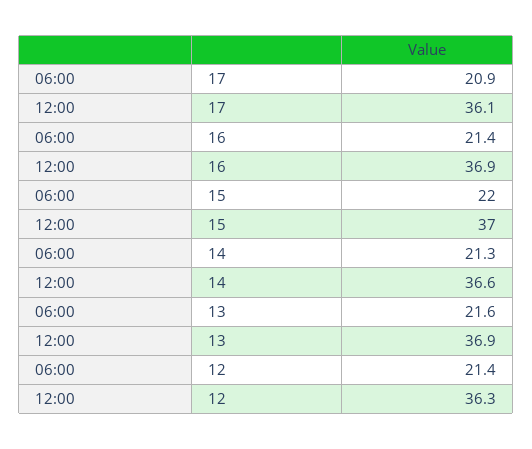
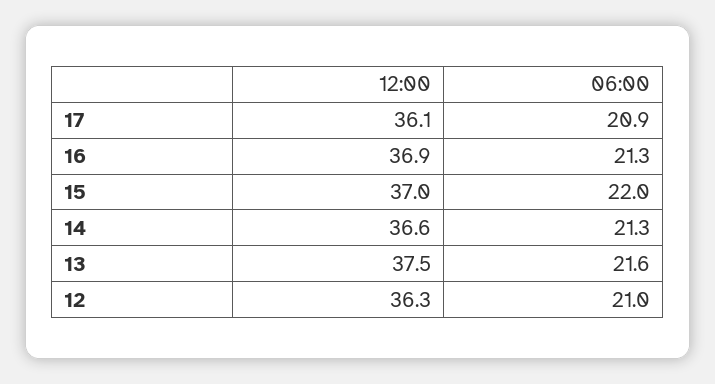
  {
    "06:00": {
      "17": 20.9,
-     "16": 21.4,
+     "16": 21.3,
      "15": 22,
      "14": 21.3,
      "13": 21.6,
-     "12": 21.4
+     "12": 21
    },
    "12:00": {
      "17": 36.1,
      "16": 36.9,
      "15": 37,
      "14": 36.6,
-     "13": 36.9,
+     "13": 37.5,
      "12": 36.3
    }
  }

